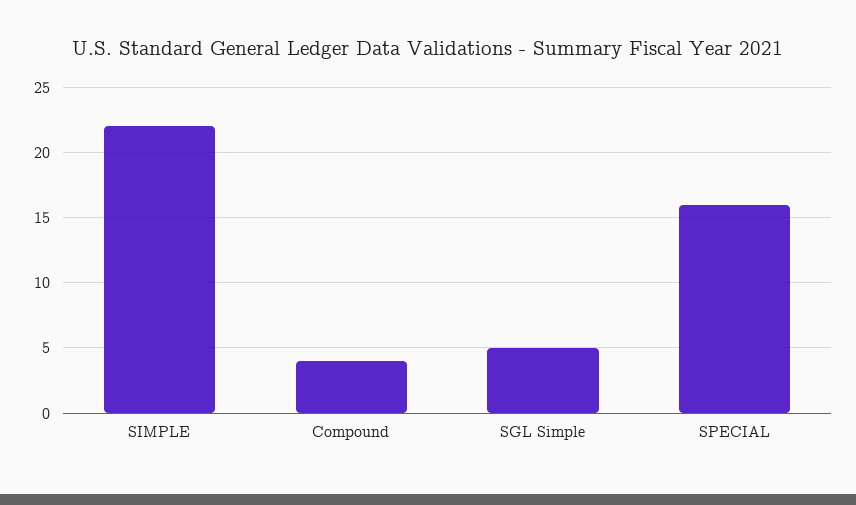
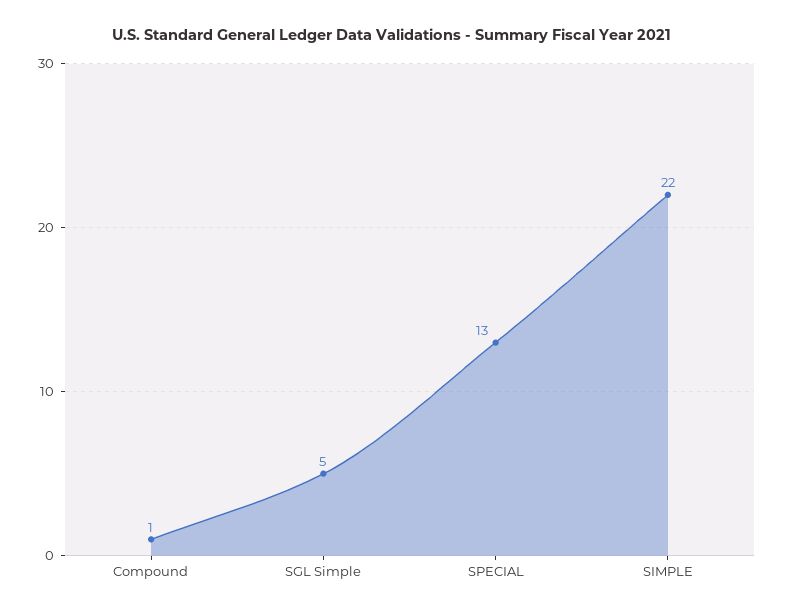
  {
    "SIMPLE": 22,
-   "Compound": 4,
+   "Compound": 1,
    "SGL Simple": 5,
-   "SPECIAL": 16
+   "SPECIAL": 13
  }

